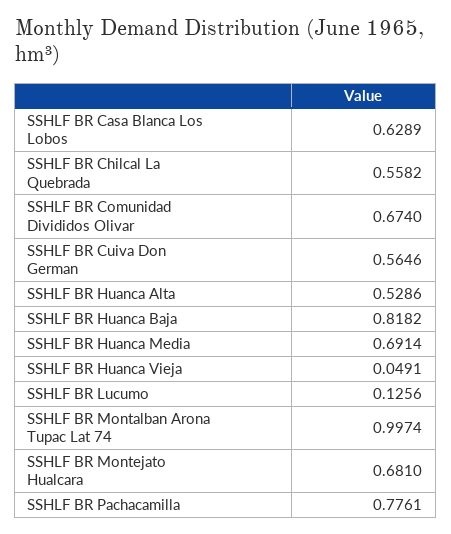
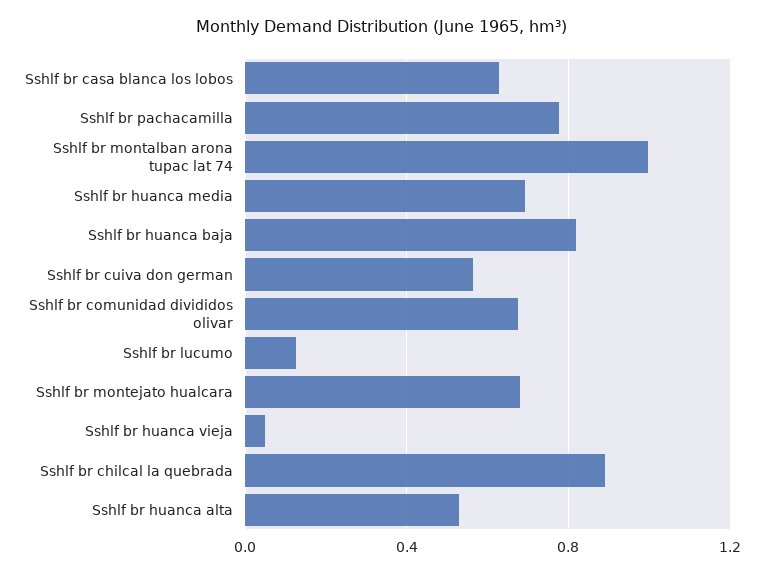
  {
    "SSHLF BR Casa Blanca Los Lobos": 0.6289,
-   "SSHLF BR Chilcal La Quebrada": 0.5582,
+   "SSHLF BR Chilcal La Quebrada": 0.9,
    "SSHLF BR Comunidad Divididos Olivar": 0.674,
    "SSHLF BR Cuiva Don German": 0.5646,
    "SSHLF BR Huanca Alta": 0.5286,
    "SSHLF BR Huanca Baja": 0.8182,
    "SSHLF BR Huanca Media": 0.6914,
    "SSHLF BR Huanca Vieja": 0.0491,
    "SSHLF BR Lucumo": 0.1256,
    "SSHLF BR Montalban Arona Tupac Lat 74": 0.9974,
    "SSHLF BR Montejato Hualcara": 0.681,
    "SSHLF BR Pachacamilla": 0.7761
  }

